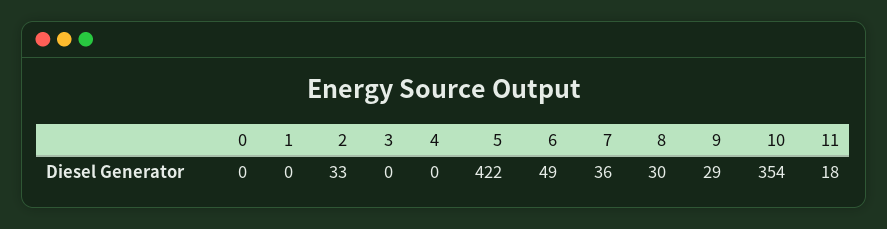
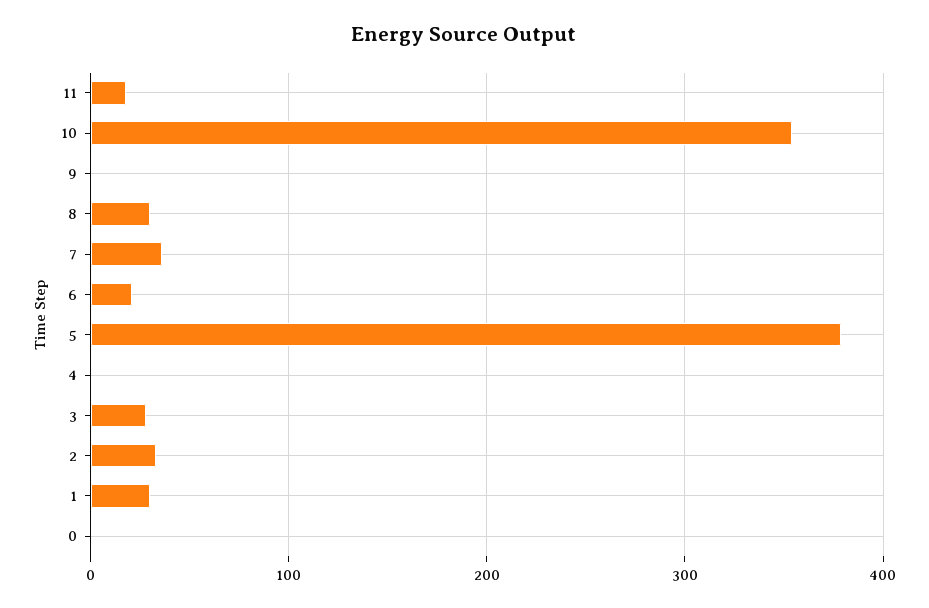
  {
    "0": 0,
-   "1": 0,
+   "1": 30,
    "2": 33,
-   "3": 0,
+   "3": 30,
    "4": 0,
-   "5": 422,
+   "5": 380,
-   "6": 49,
+   "6": 20,
    "7": 36,
    "8": 30,
-   "9": 29,
+   "9": 0,
    "10": 354,
    "11": 18
  }

